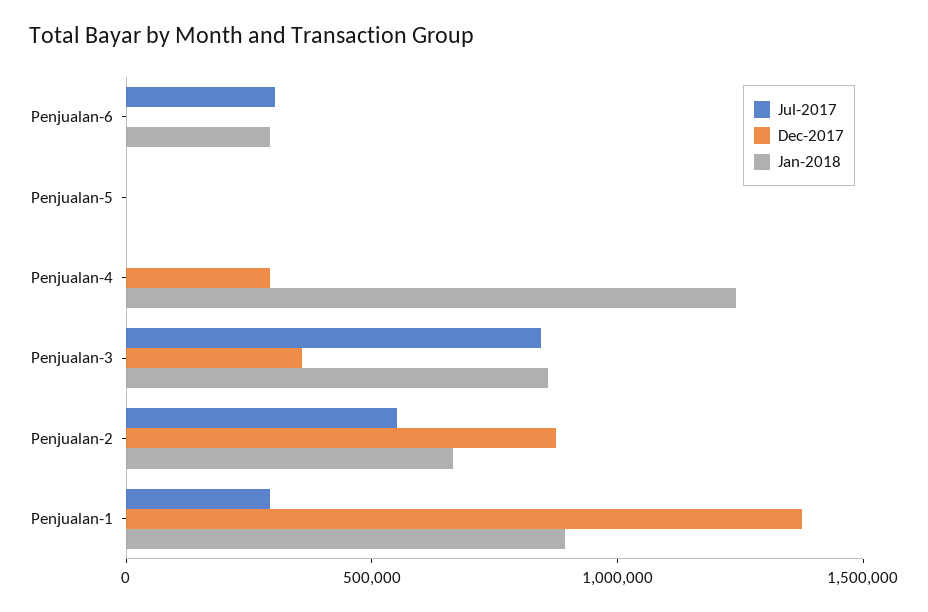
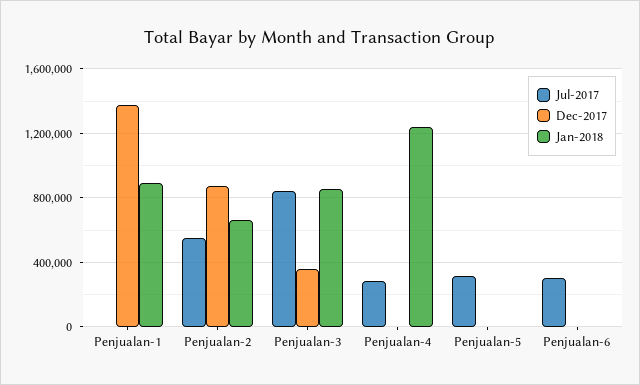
  {
    "Jul-2017": {
      "Penjualan-6": 300000,
-     "Penjualan-5": 0,
+     "Penjualan-5": 300000,
-     "Penjualan-4": 0,
+     "Penjualan-4": 300000,
      "Penjualan-3": 850000,
      "Penjualan-2": 550000,
-     "Penjualan-1": 300000
+     "Penjualan-1": 0
    },
    "Dec-2017": {
      "Penjualan-6": 0,
      "Penjualan-5": 0,
-     "Penjualan-4": 300000,
+     "Penjualan-4": 0,
      "Penjualan-3": 350000,
      "Penjualan-2": 850000,
      "Penjualan-1": 1350000
    },
    "Jan-2018": {
-     "Penjualan-6": 300000,
+     "Penjualan-6": 0,
      "Penjualan-5": 0,
      "Penjualan-4": 1250000,
      "Penjualan-3": 850000,
      "Penjualan-2": 650000,
      "Penjualan-1": 900000
    }
  }

